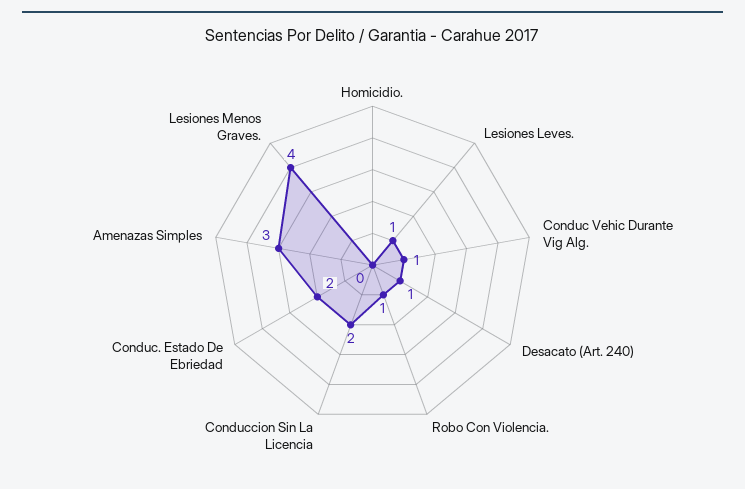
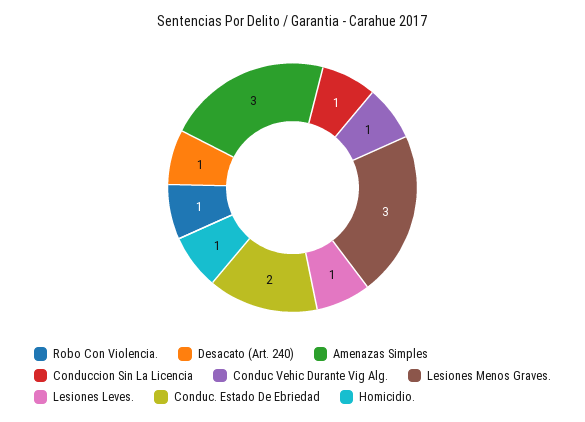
  {
-   "Homicidio.": 0,
+   "Homicidio.": 1,
    "Lesiones Leves.": 1,
    "Conduc Vehic Durante Vig Alg.": 1,
    "Desacato (Art. 240)": 1,
    "Robo Con Violencia.": 1,
-   "Conduccion Sin La Licencia": 2,
+   "Conduccion Sin La Licencia": 1,
    "Conduc. Estado De Ebriedad": 2,
    "Amenazas Simples": 3,
-   "Lesiones Menos Graves.": 4
+   "Lesiones Menos Graves.": 3
  }

